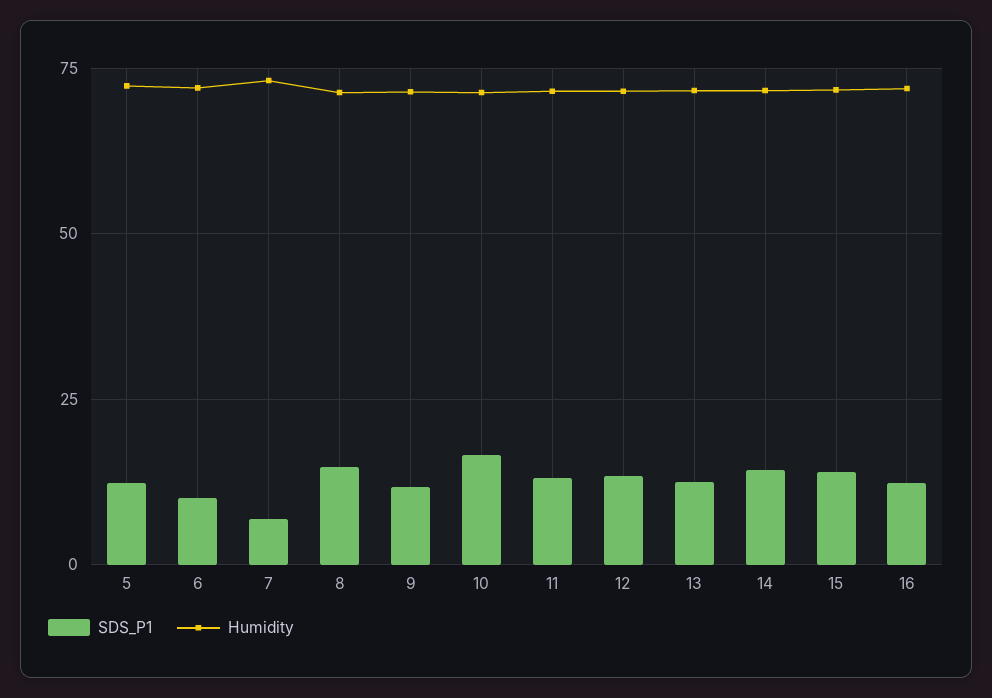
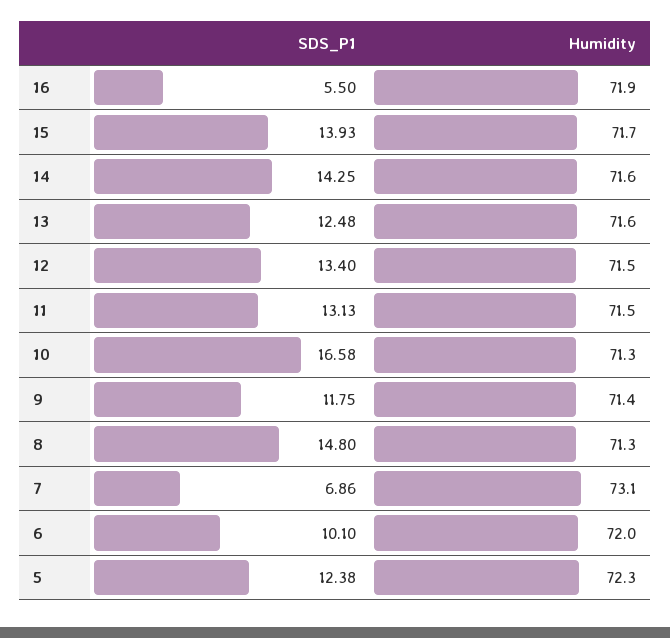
  {
    "SDS_P1": {
      "5": 12.38,
      "6": 10.1,
      "7": 6.86,
      "8": 14.8,
      "9": 11.75,
      "10": 16.58,
      "11": 13.13,
      "12": 13.4,
      "13": 12.48,
      "14": 14.25,
      "15": 13.93,
-     "16": 12.5
+     "16": 5.5
    },
    "Humidity": {
      "5": 72.3,
      "6": 72,
      "7": 73.1,
      "8": 71.3,
      "9": 71.4,
      "10": 71.3,
      "11": 71.5,
      "12": 71.5,
      "13": 71.6,
      "14": 71.6,
      "15": 71.7,
      "16": 71.9
    }
  }

